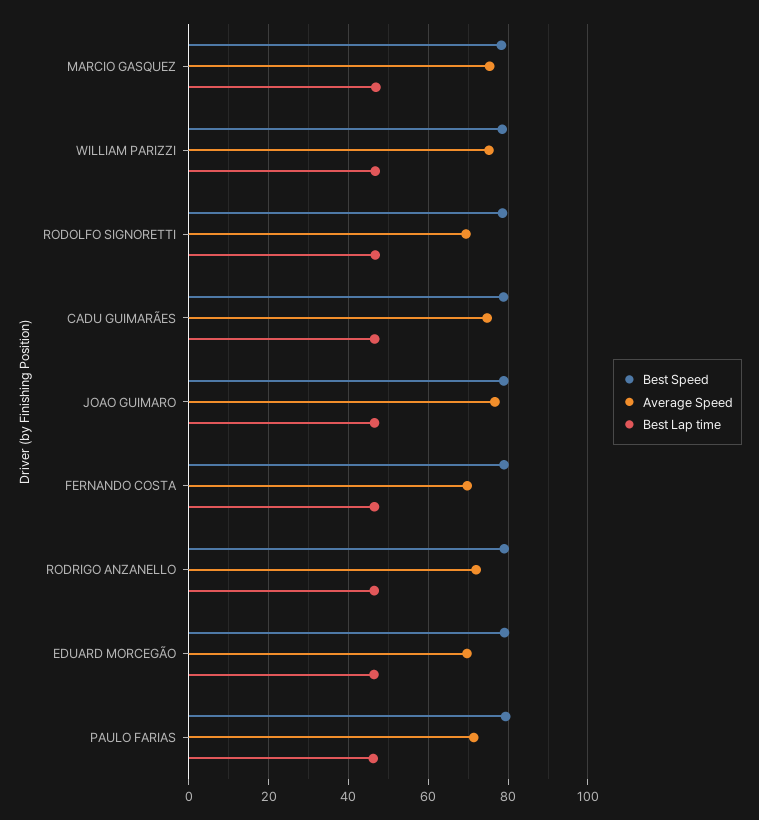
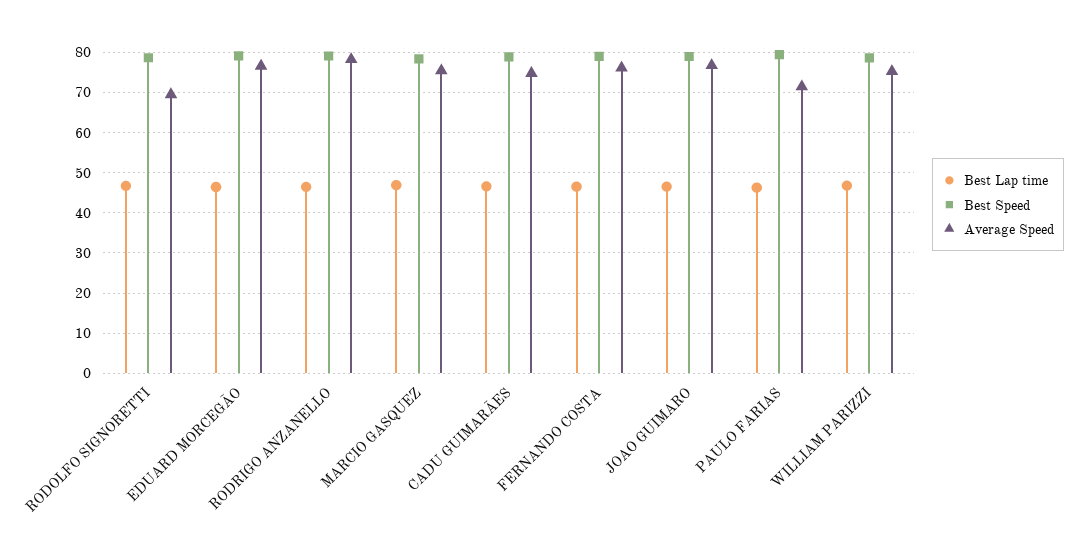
  {
    "Best Speed": {
      "MARCIO GASQUEZ": 78,
      "WILLIAM PARIZZI": 78,
      "RODOLFO SIGNORETTI": 78,
      "CADU GUIMARÃES": 78,
      "JOAO GUIMARO": 78,
      "FERNANDO COSTA": 78,
      "RODRIGO ANZANELLO": 80,
      "EDUARD MORCEGÃO": 80,
      "PAULO FARIAS": 80
    },
    "Average Speed": {
      "MARCIO GASQUEZ": 76,
      "WILLIAM PARIZZI": 76,
      "RODOLFO SIGNORETTI": 70,
      "CADU GUIMARÃES": 74,
      "JOAO GUIMARO": 76,
-     "FERNANDO COSTA": 70,
+     "FERNANDO COSTA": 76,
-     "RODRIGO ANZANELLO": 72,
+     "RODRIGO ANZANELLO": 78,
-     "EDUARD MORCEGÃO": 70,
+     "EDUARD MORCEGÃO": 76,
      "PAULO FARIAS": 72
    },
    "Best Lap time": {
      "MARCIO GASQUEZ": 46,
      "WILLIAM PARIZZI": 46,
      "RODOLFO SIGNORETTI": 46,
      "CADU GUIMARÃES": 46,
      "JOAO GUIMARO": 46,
      "FERNANDO COSTA": 46,
      "RODRIGO ANZANELLO": 46,
      "EDUARD MORCEGÃO": 46,
      "PAULO FARIAS": 46
    }
  }

